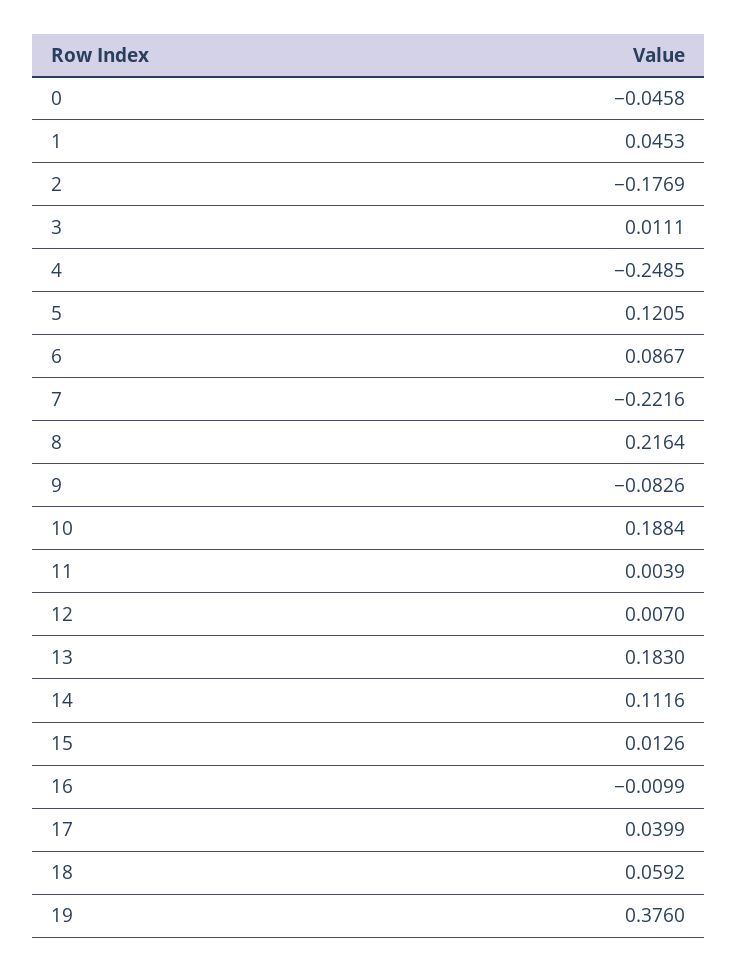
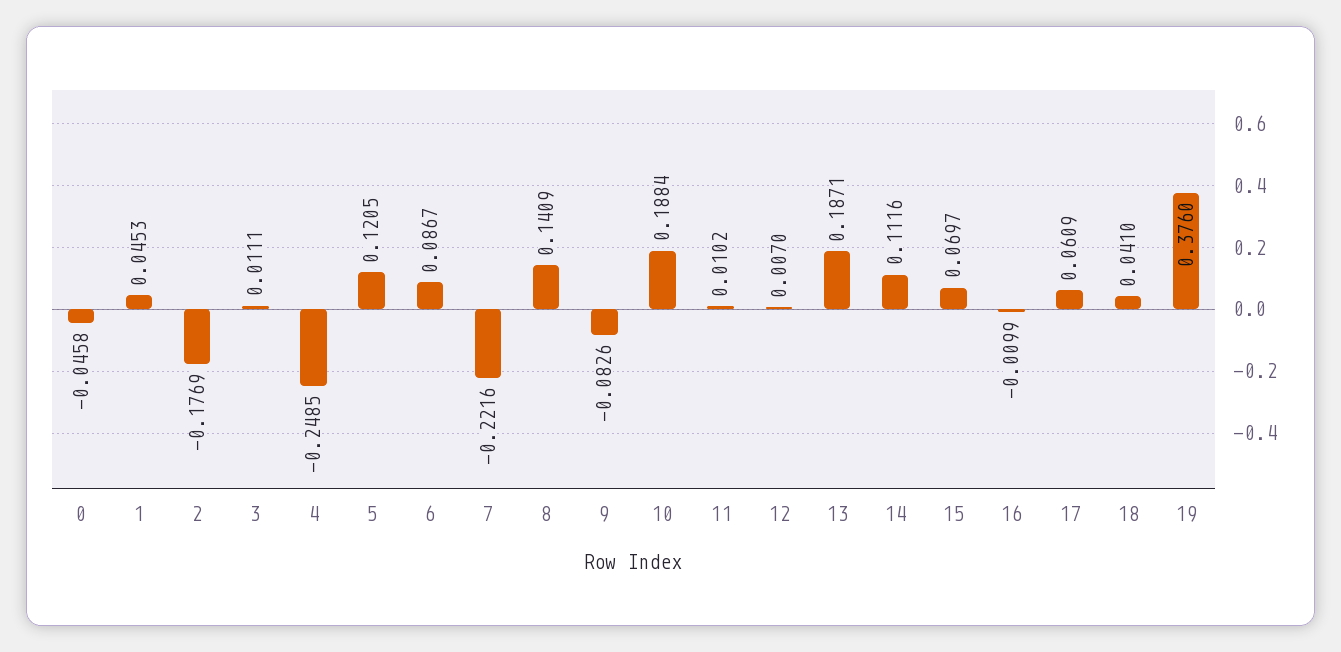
  {
    "0": -0.0458,
    "1": 0.0453,
    "2": -0.1769,
    "3": 0.0111,
    "4": -0.2485,
    "5": 0.1205,
    "6": 0.0867,
    "7": -0.2216,
-   "8": 0.2164,
+   "8": 0.1409,
    "9": -0.0826,
    "10": 0.1884,
-   "11": 0.0039,
+   "11": 0.0102,
    "12": 0.007,
-   "13": 0.183,
+   "13": 0.1871,
    "14": 0.1116,
-   "15": 0.0126,
+   "15": 0.0697,
    "16": -0.0099,
-   "17": 0.0399,
+   "17": 0.0609,
-   "18": 0.0592,
+   "18": 0.041,
    "19": 0.376
  }

